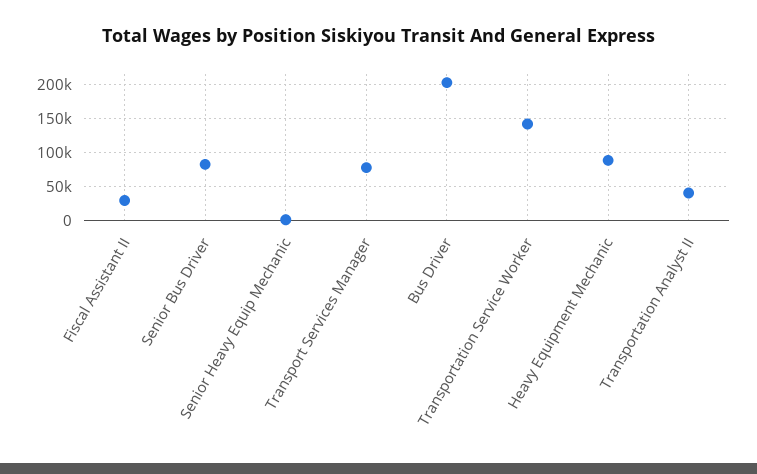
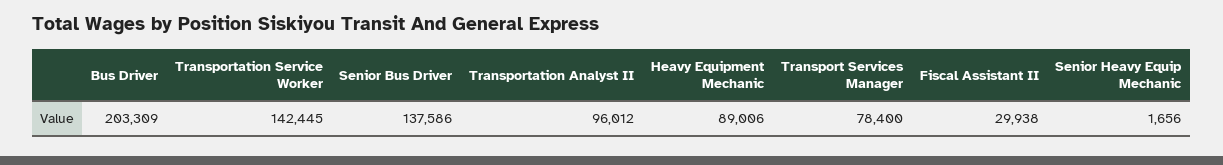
  {
    "Fiscal Assistant II": 29938,
-   "Senior Bus Driver": 80000,
+   "Senior Bus Driver": 137586,
    "Senior Heavy Equip Mechanic": 1656,
    "Transport Services Manager": 78400,
    "Bus Driver": 203309,
    "Transportation Service Worker": 142445,
    "Heavy Equipment Mechanic": 89006,
-   "Transportation Analyst II": 40000
+   "Transportation Analyst II": 96012
  }

